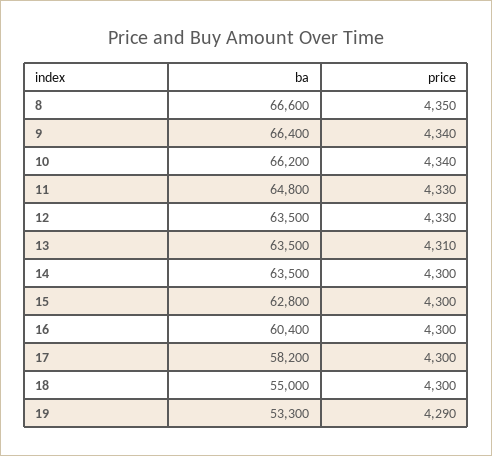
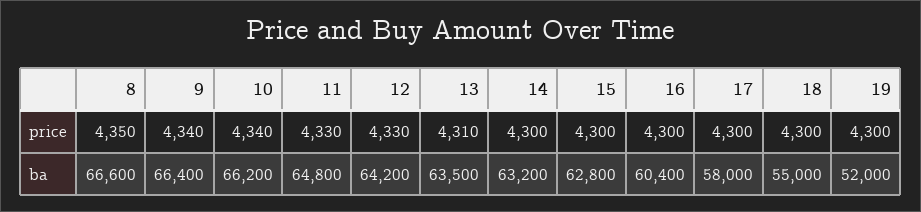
  {
    "ba": {
      "8": 66600,
      "9": 66400,
      "10": 66200,
      "11": 64800,
-     "12": 63500,
+     "12": 64200,
      "13": 63500,
-     "14": 63500,
+     "14": 63200,
      "15": 62800,
      "16": 60400,
-     "17": 58200,
+     "17": 58000,
      "18": 55000,
-     "19": 53300
+     "19": 52000
    },
    "price": {
      "8": 4350,
      "9": 4340,
      "10": 4340,
      "11": 4330,
      "12": 4330,
      "13": 4310,
      "14": 4300,
      "15": 4300,
      "16": 4300,
      "17": 4300,
      "18": 4300,
-     "19": 4290
+     "19": 4300
    }
  }

